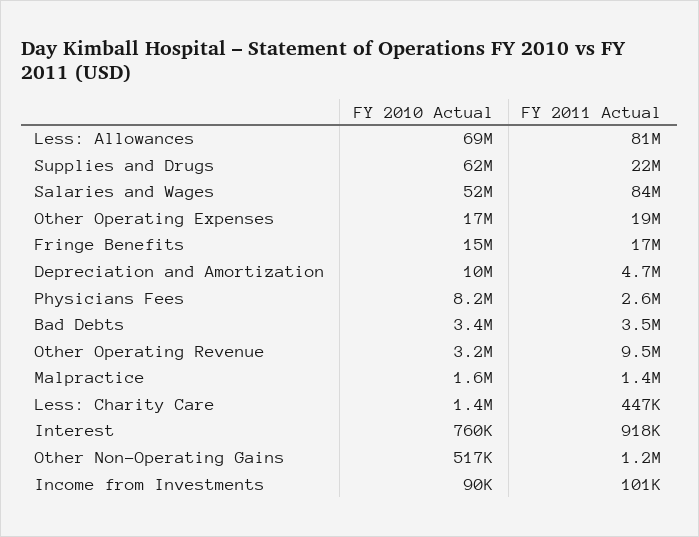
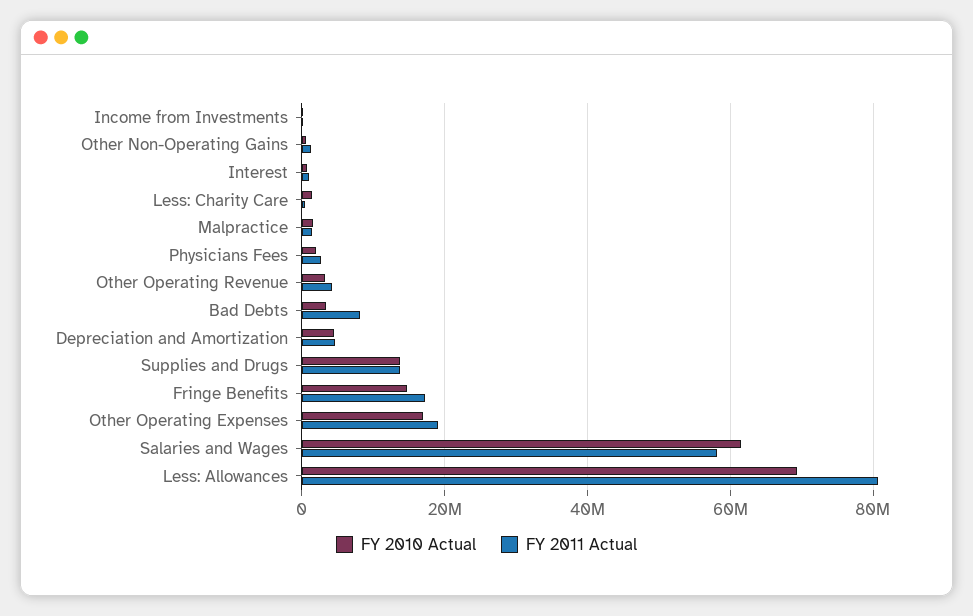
  {
    "FY 2010 Actual": {
      "Less: Allowances": 69000000,
-     "Supplies and Drugs": 62000000,
+     "Supplies and Drugs": 14000000,
-     "Salaries and Wages": 52000000,
+     "Salaries and Wages": 62000000,
      "Other Operating Expenses": 17000000,
      "Fringe Benefits": 15000000,
-     "Depreciation and Amortization": 10000000,
+     "Depreciation and Amortization": 4000000,
-     "Physicians Fees": 8200000,
+     "Physicians Fees": 2000000,
      "Bad Debts": 3400000,
      "Other Operating Revenue": 3200000,
      "Malpractice": 1600000,
      "Less: Charity Care": 1400000,
      "Interest": 760000,
      "Other Non-Operating Gains": 517000,
      "Income from Investments": 90000
    },
    "FY 2011 Actual": {
      "Less: Allowances": 81000000,
-     "Supplies and Drugs": 22000000,
+     "Supplies and Drugs": 14000000,
-     "Salaries and Wages": 84000000,
+     "Salaries and Wages": 58000000,
      "Other Operating Expenses": 19000000,
      "Fringe Benefits": 17000000,
      "Depreciation and Amortization": 4700000,
      "Physicians Fees": 2600000,
-     "Bad Debts": 3500000,
+     "Bad Debts": 8000000,
-     "Other Operating Revenue": 9500000,
+     "Other Operating Revenue": 4000000,
      "Malpractice": 1400000,
      "Less: Charity Care": 447000,
      "Interest": 918000,
      "Other Non-Operating Gains": 1200000,
      "Income from Investments": 101000
    }
  }

